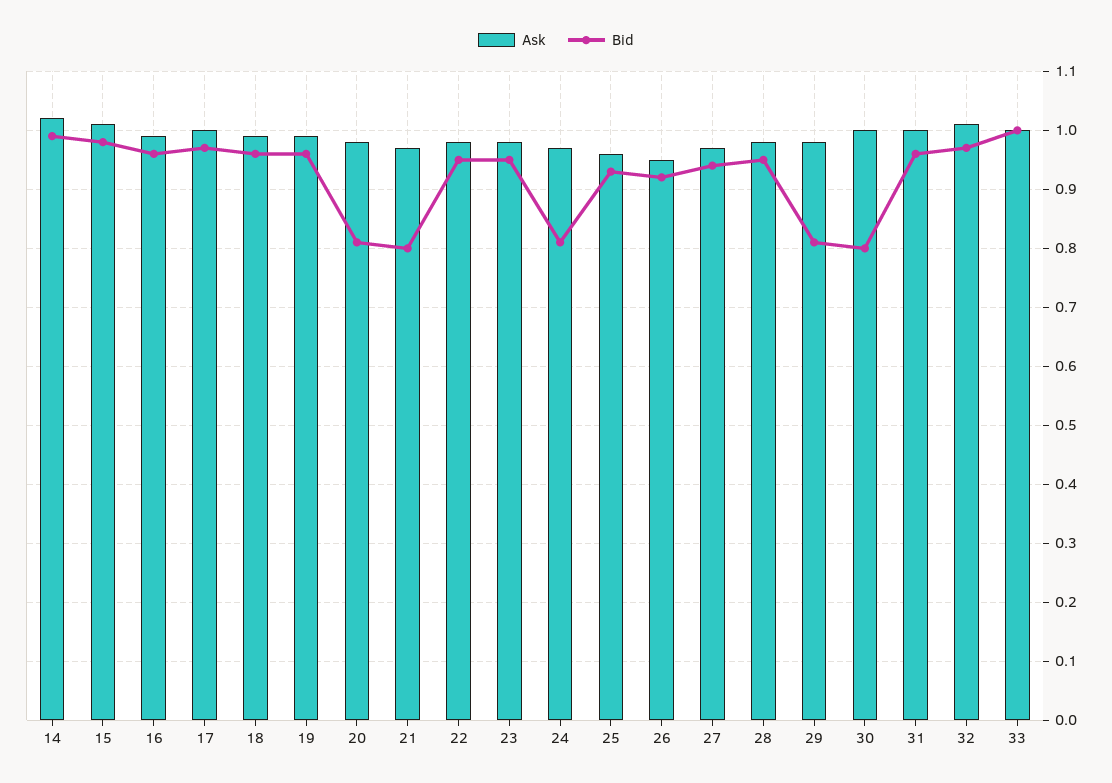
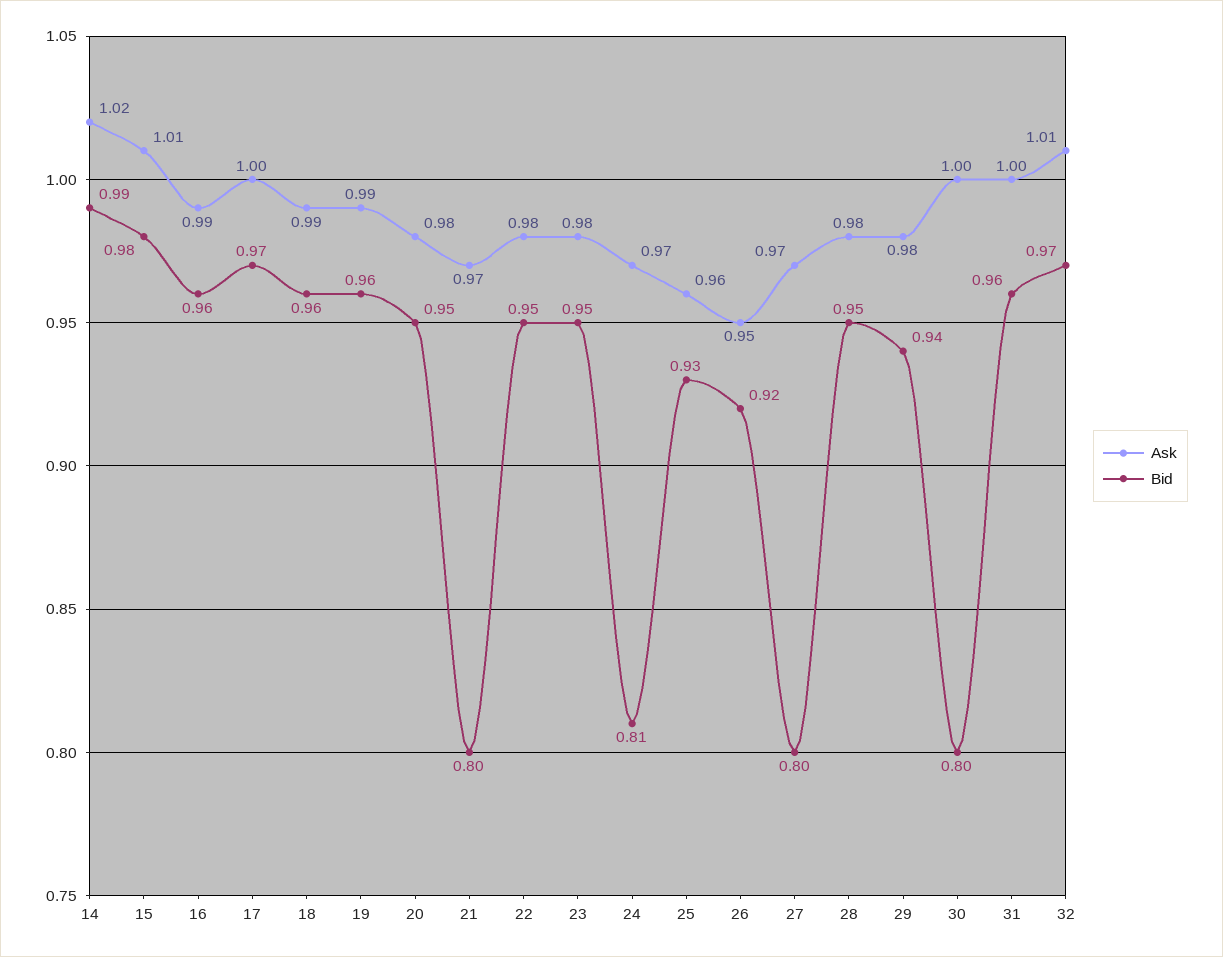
  {
    "Ask": {
      "14": 1.02,
      "15": 1.01,
      "16": 0.99,
      "17": 1,
      "18": 0.99,
      "19": 0.99,
      "20": 0.98,
      "21": 0.97,
      "22": 0.98,
      "23": 0.98,
      "24": 0.97,
      "25": 0.96,
      "26": 0.95,
      "27": 0.97,
      "28": 0.98,
      "29": 0.98,
      "30": 1,
      "31": 1,
-     "32": 1.01,
+     "32": 1.01
-     "33": 1
    },
    "Bid": {
      "14": 0.99,
      "15": 0.98,
      "16": 0.96,
      "17": 0.97,
      "18": 0.96,
      "19": 0.96,
-     "20": 0.8,
+     "20": 0.95,
      "21": 0.8,
      "22": 0.95,
      "23": 0.95,
      "24": 0.81,
      "25": 0.93,
      "26": 0.92,
-     "27": 0.95,
+     "27": 0.8,
      "28": 0.95,
-     "29": 0.8,
+     "29": 0.94,
      "30": 0.8,
      "31": 0.96,
-     "32": 0.97,
+     "32": 0.97
-     "33": 1
    }
  }

